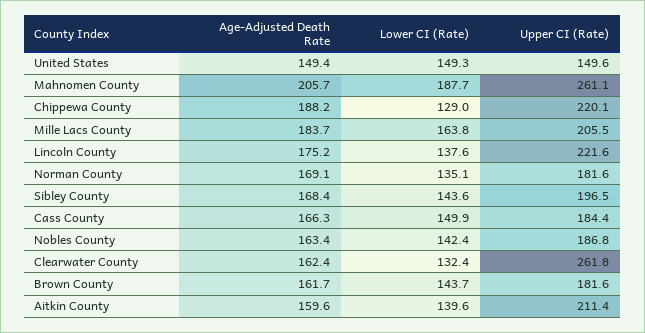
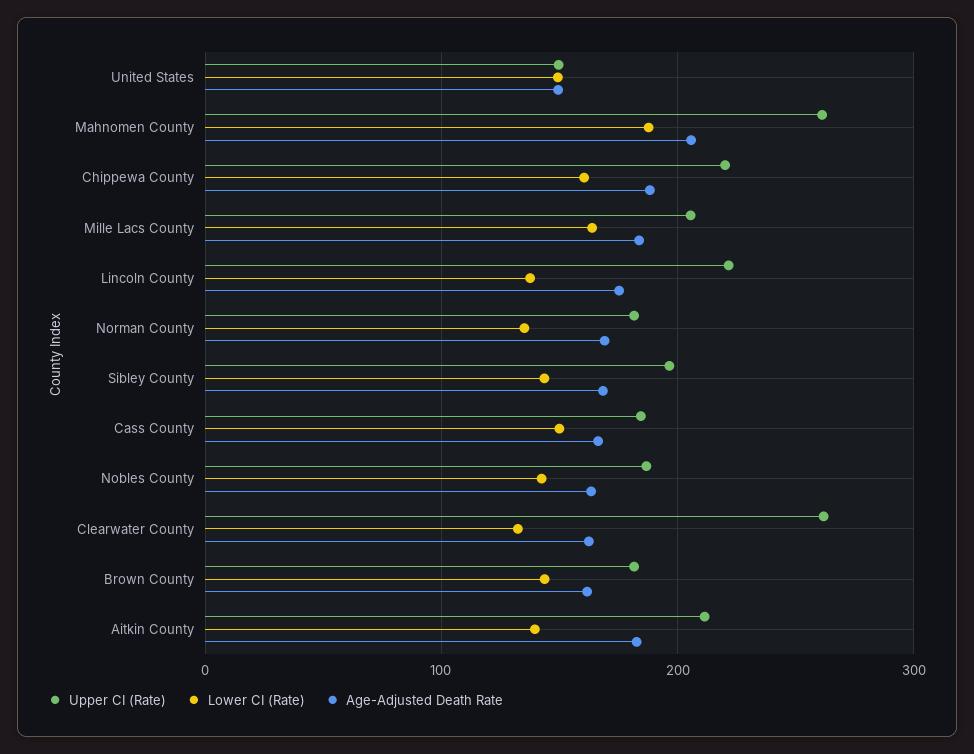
  {
    "Age-Adjusted Death Rate": {
      "United States": 149.4,
      "Mahnomen County": 205.7,
      "Chippewa County": 188.2,
      "Mille Lacs County": 183.7,
      "Lincoln County": 175.2,
      "Norman County": 169.1,
      "Sibley County": 168.4,
      "Cass County": 166.3,
      "Nobles County": 163.4,
      "Clearwater County": 162.4,
      "Brown County": 161.7,
-     "Aitkin County": 159.6
+     "Aitkin County": 180
    },
    "Lower CI (Rate)": {
      "United States": 149.3,
      "Mahnomen County": 187.7,
-     "Chippewa County": 129,
+     "Chippewa County": 160,
      "Mille Lacs County": 163.8,
      "Lincoln County": 137.6,
      "Norman County": 135.1,
      "Sibley County": 143.6,
      "Cass County": 149.9,
      "Nobles County": 142.4,
      "Clearwater County": 132.4,
      "Brown County": 143.7,
      "Aitkin County": 139.6
    },
    "Upper CI (Rate)": {
      "United States": 149.6,
      "Mahnomen County": 261.1,
      "Chippewa County": 220.1,
      "Mille Lacs County": 205.5,
      "Lincoln County": 221.6,
      "Norman County": 181.6,
      "Sibley County": 196.5,
      "Cass County": 184.4,
      "Nobles County": 186.8,
      "Clearwater County": 261.8,
      "Brown County": 181.6,
      "Aitkin County": 211.4
    }
  }

